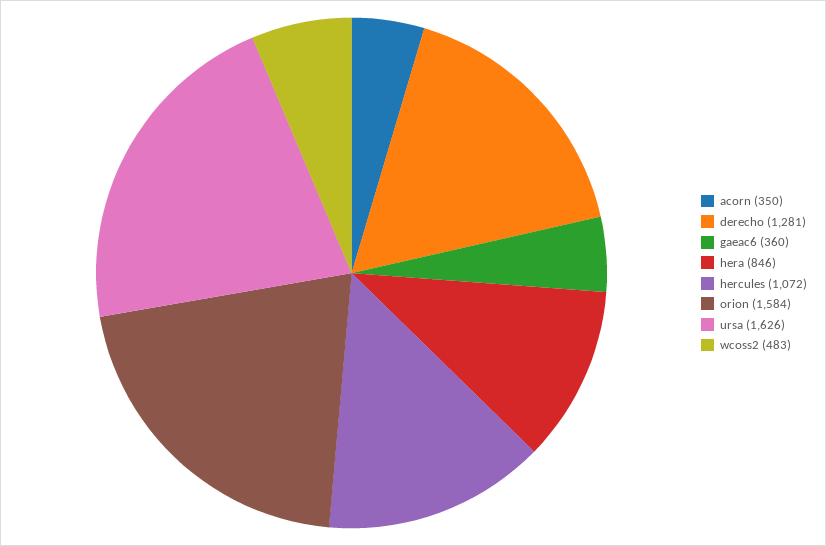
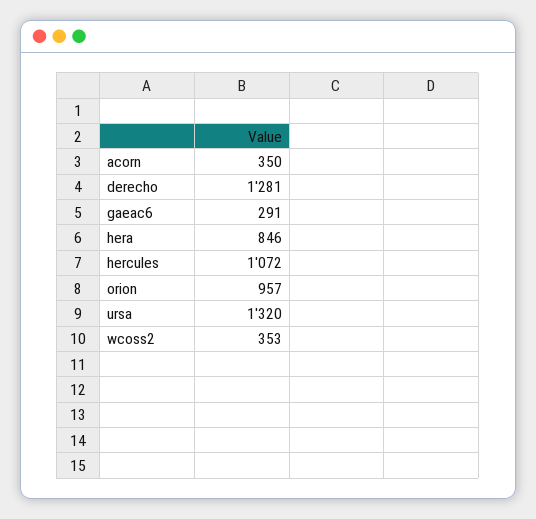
  {
    "acorn": 350,
    "derecho": 1281,
-   "gaeac6": 360,
+   "gaeac6": 291,
    "hera": 846,
    "hercules": 1072,
-   "orion": 1584,
+   "orion": 957,
-   "ursa": 1626,
+   "ursa": 1320,
-   "wcoss2": 483
+   "wcoss2": 353
  }

